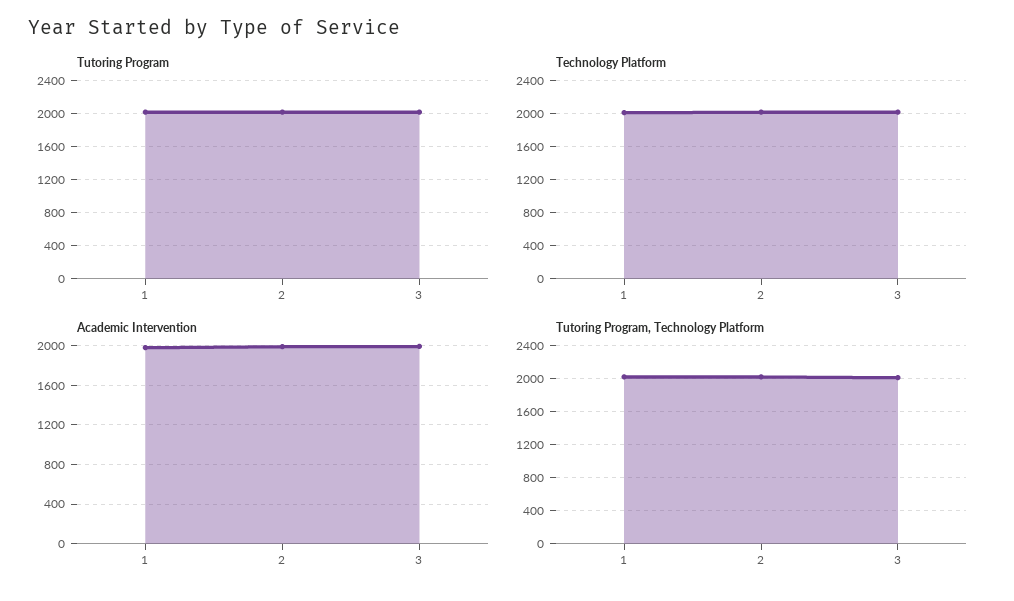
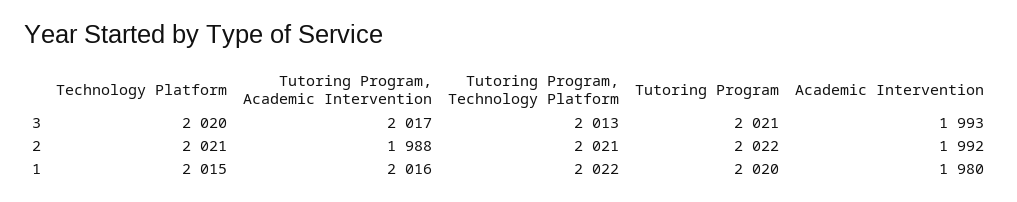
  {
    "Tutoring Program": {
      "1": 2020,
      "2": 2022,
      "3": 2021
    },
    "Technology Platform": {
      "1": 2015,
      "2": 2021,
      "3": 2020
    },
    "Academic Intervention": {
      "1": 1980,
      "2": 1992,
      "3": 1993
    },
    "Tutoring Program, Technology Platform": {
      "1": 2022,
      "2": 2021,
      "3": 2013
-   }
+   },
+   "Tutoring Program, Academic Intervention": {
+     "3": 2017,
+     "2": 1988,
+     "1": 2016
+   }
  }

